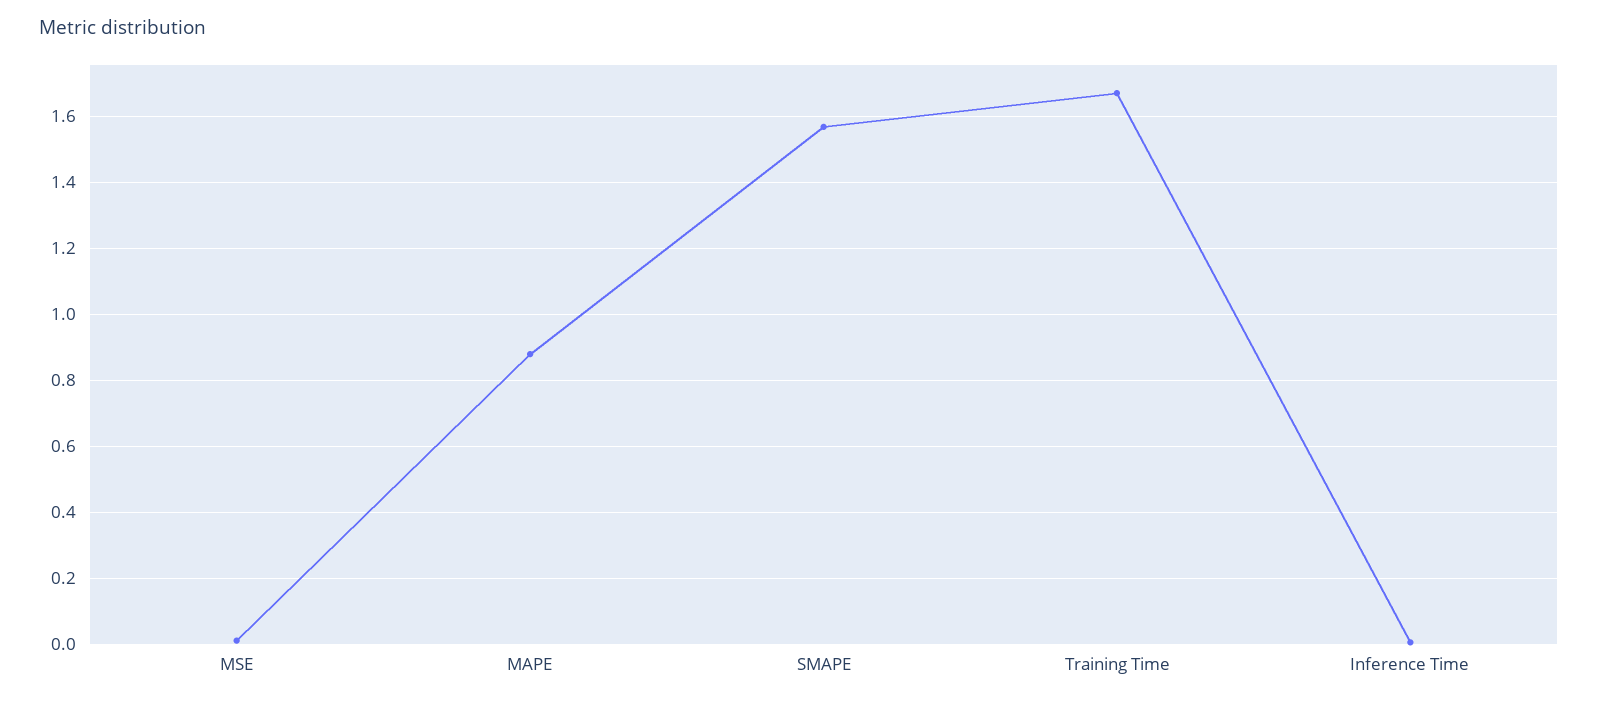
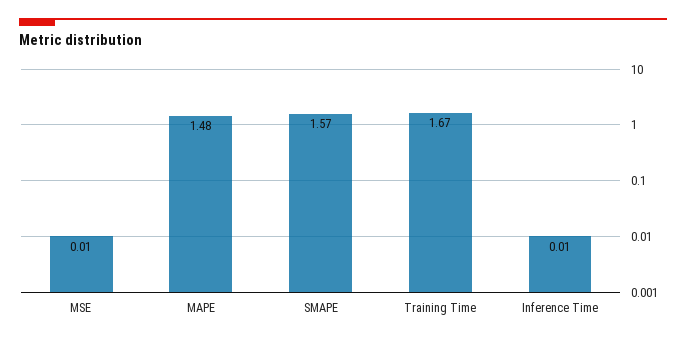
  {
    "MSE": 0.01,
-   "MAPE": 0.88,
+   "MAPE": 1.48,
    "SMAPE": 1.57,
    "Training Time": 1.67,
    "Inference Time": 0.01
  }

